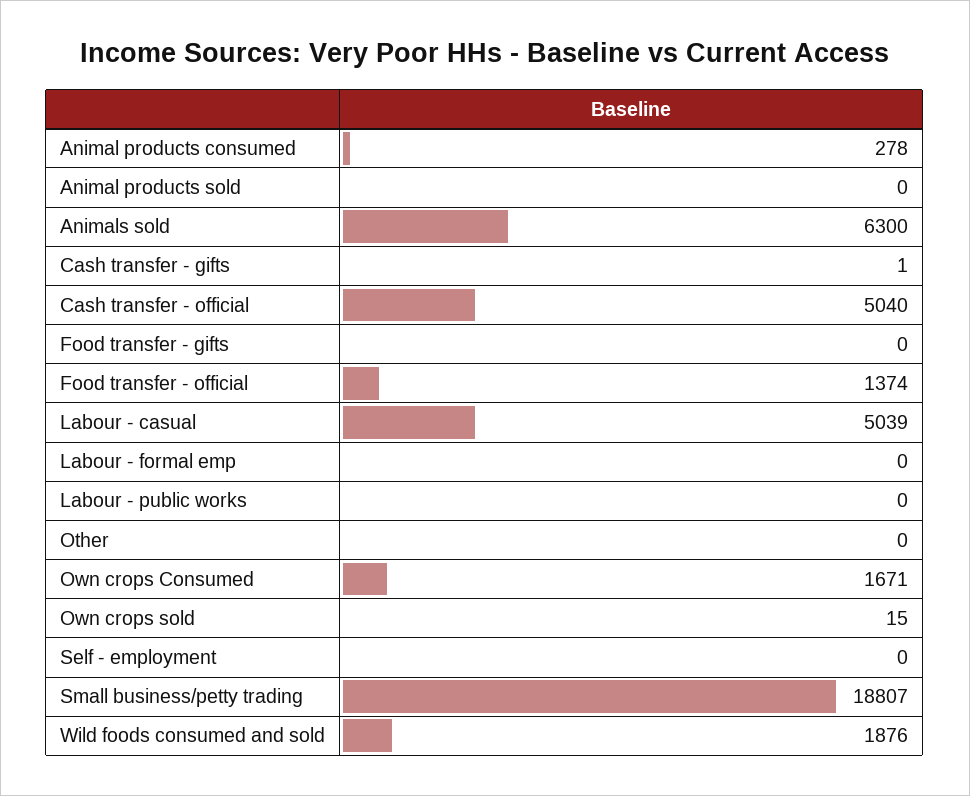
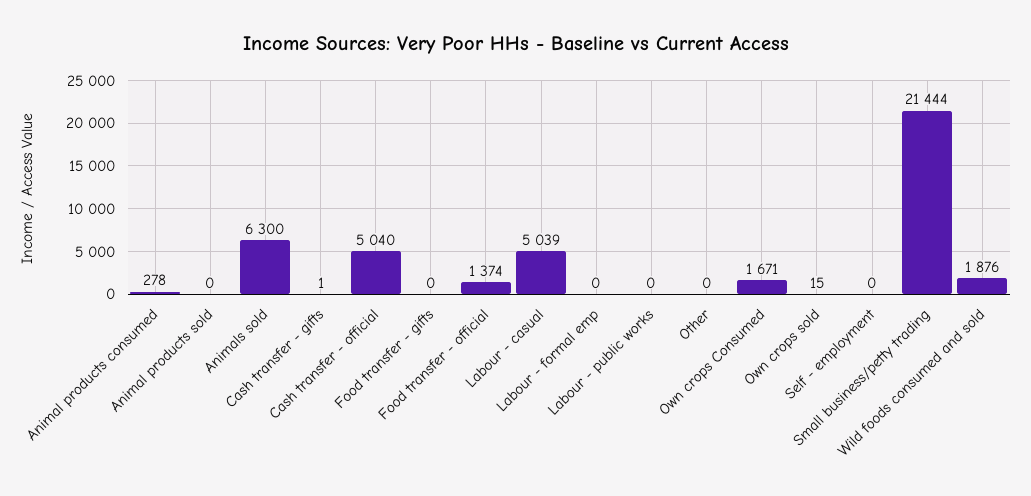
  {
    "Animal products consumed": 278,
    "Animal products sold": 0,
    "Animals sold": 6300,
    "Cash transfer - gifts": 1,
    "Cash transfer - official": 5040,
    "Food transfer - gifts": 0,
    "Food transfer - official": 1374,
    "Labour - casual": 5039,
    "Labour - formal emp": 0,
    "Labour - public works": 0,
    "Other": 0,
    "Own crops Consumed": 1671,
    "Own crops sold": 15,
    "Self - employment": 0,
-   "Small business/petty trading": 18807,
+   "Small business/petty trading": 21444,
    "Wild foods consumed and sold": 1876
  }

